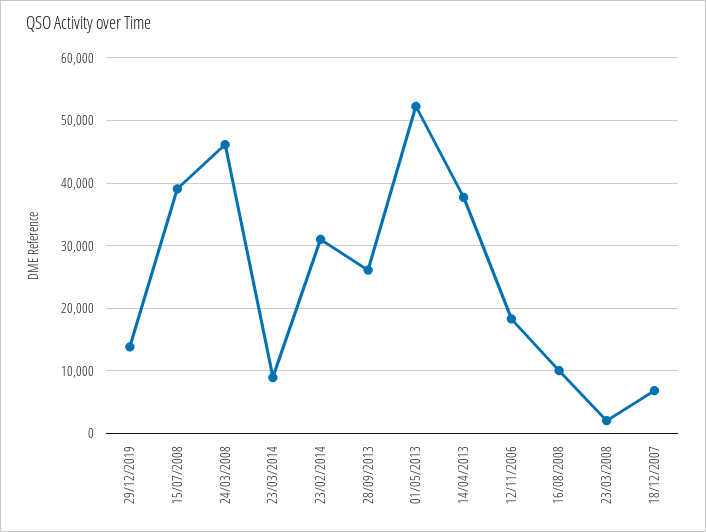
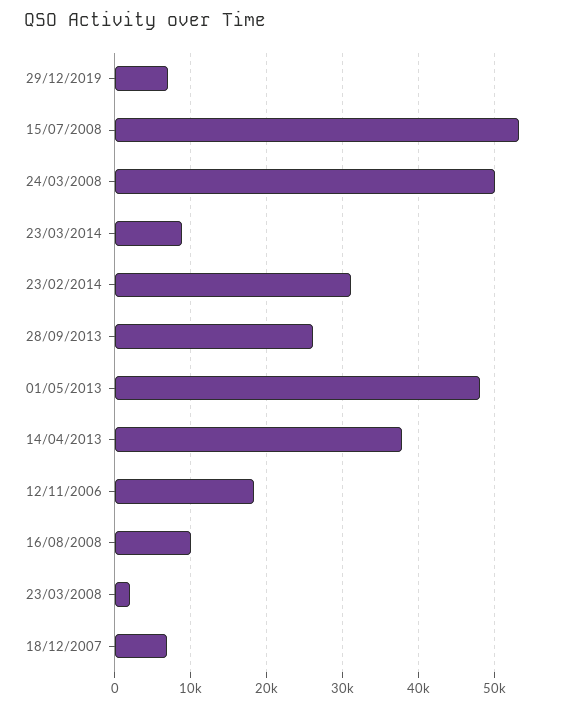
  {
-   "29/12/2019": 14000,
+   "29/12/2019": 7000,
-   "15/07/2008": 39000,
+   "15/07/2008": 53000,
-   "24/03/2008": 46000,
+   "24/03/2008": 50000,
    "23/03/2014": 9000,
    "23/02/2014": 31000,
    "28/09/2013": 26000,
-   "01/05/2013": 52000,
+   "01/05/2013": 48000,
    "14/04/2013": 38000,
    "12/11/2006": 18000,
    "16/08/2008": 10000,
    "23/03/2008": 2000,
    "18/12/2007": 7000
  }

